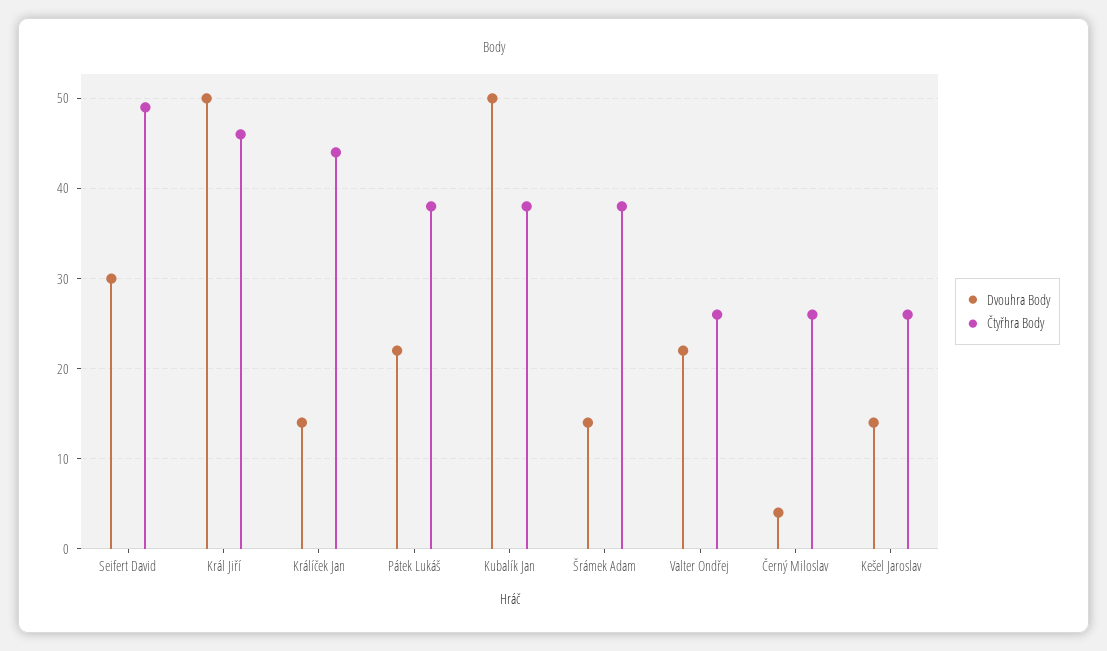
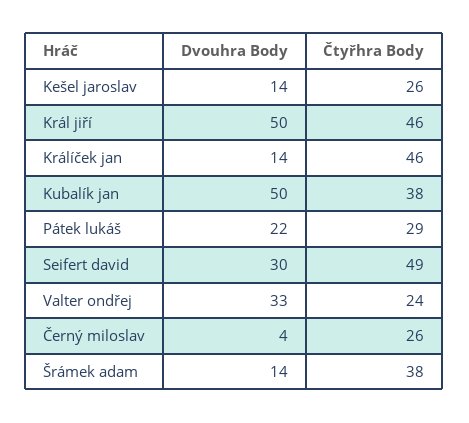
  {
    "Dvouhra Body": {
      "Seifert David": 30,
      "Král Jiří": 50,
      "Králíček Jan": 14,
      "Pátek Lukáš": 22,
      "Kubalík Jan": 50,
      "Šrámek Adam": 14,
-     "Valter Ondřej": 22,
+     "Valter Ondřej": 33,
      "Černý Miloslav": 4,
      "Kešel Jaroslav": 14
    },
    "Čtyřhra Body": {
      "Seifert David": 49,
      "Král Jiří": 46,
-     "Králíček Jan": 44,
+     "Králíček Jan": 46,
-     "Pátek Lukáš": 38,
+     "Pátek Lukáš": 29,
      "Kubalík Jan": 38,
      "Šrámek Adam": 38,
-     "Valter Ondřej": 26,
+     "Valter Ondřej": 24,
      "Černý Miloslav": 26,
      "Kešel Jaroslav": 26
    }
  }

